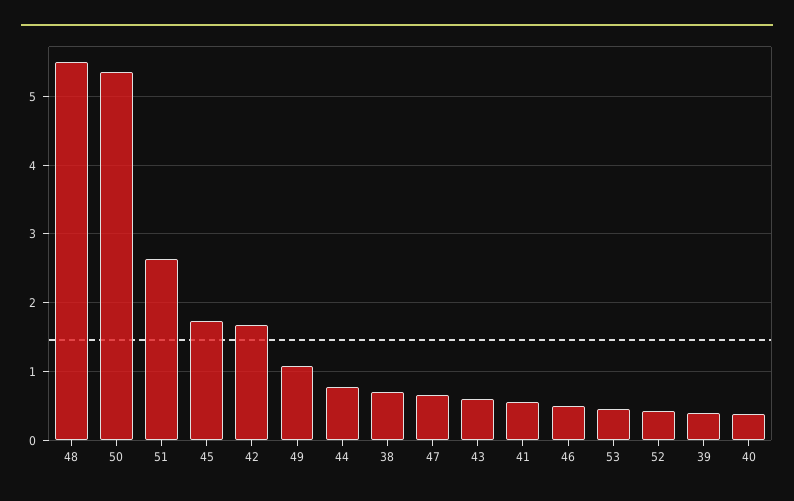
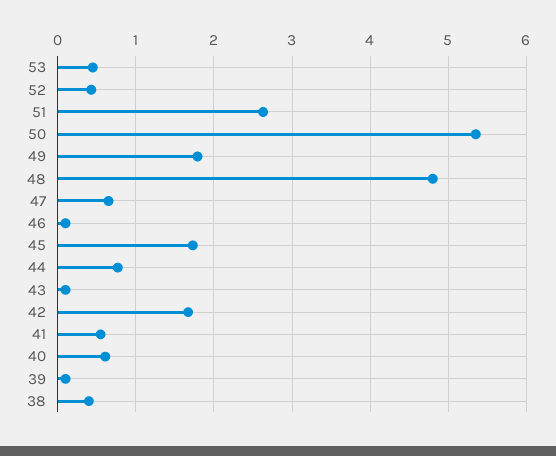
  {
-   "48": 5.5,
+   "48": 4.8,
    "50": 5.4,
    "51": 2.6,
    "45": 1.7,
    "42": 1.7,
-   "49": 1.1,
+   "49": 1.8,
    "44": 0.8,
-   "38": 0.7,
+   "38": 0.4,
    "47": 0.7,
-   "43": 0.6,
+   "43": 0.1,
    "41": 0.6,
-   "46": 0.5,
+   "46": 0.1,
    "53": 0.5,
    "52": 0.4,
-   "39": 0.4,
+   "39": 0.1,
-   "40": 0.4
+   "40": 0.6
  }

